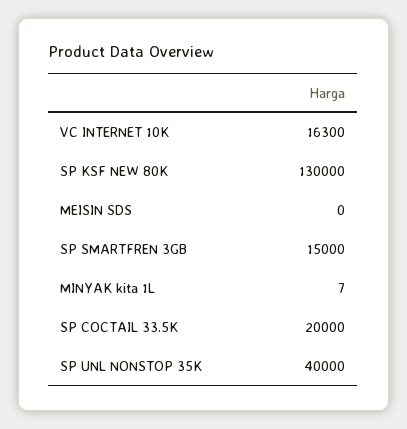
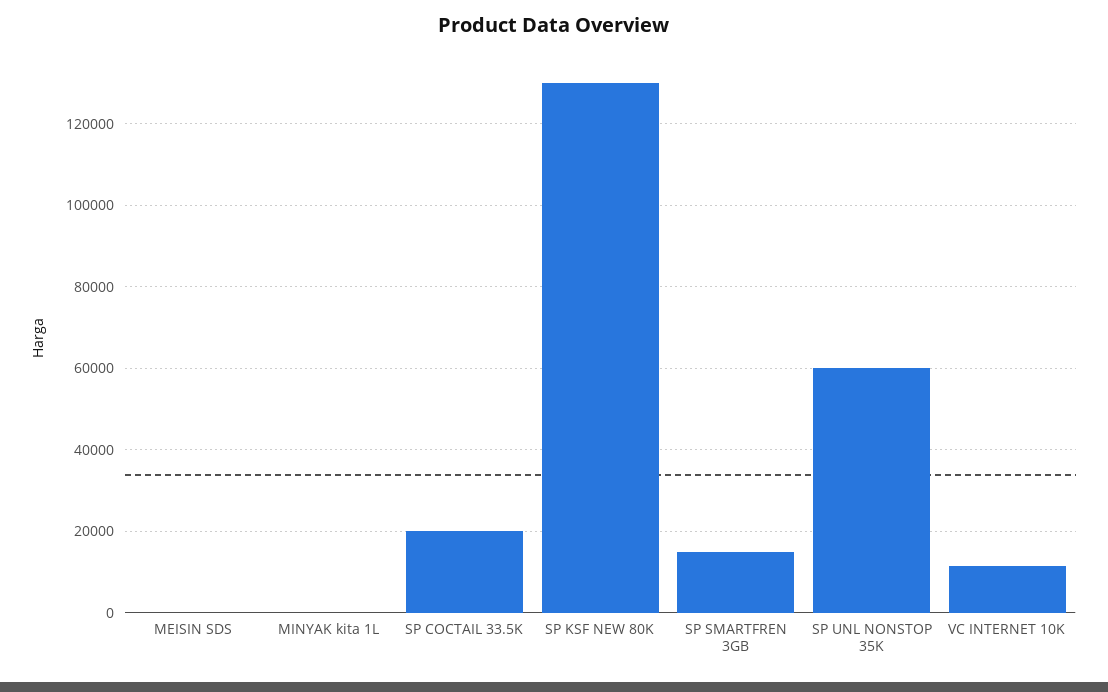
  {
-   "VC INTERNET 10K": 16300,
+   "VC INTERNET 10K": 12000,
    "SP KSF NEW 80K": 130000,
    "MEISIN SDS": 0,
    "SP SMARTFREN 3GB": 15000,
    "MINYAK kita 1L": 7,
    "SP COCTAIL 33.5K": 20000,
-   "SP UNL NONSTOP 35K": 40000
+   "SP UNL NONSTOP 35K": 60000
  }

